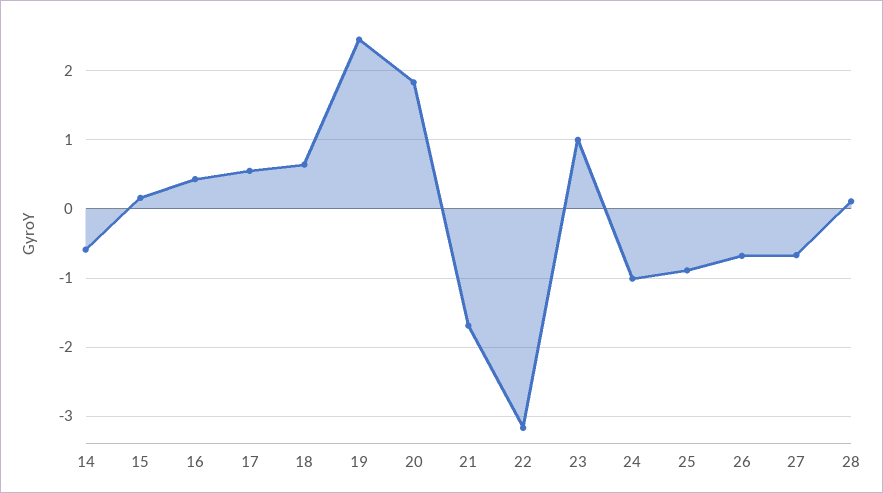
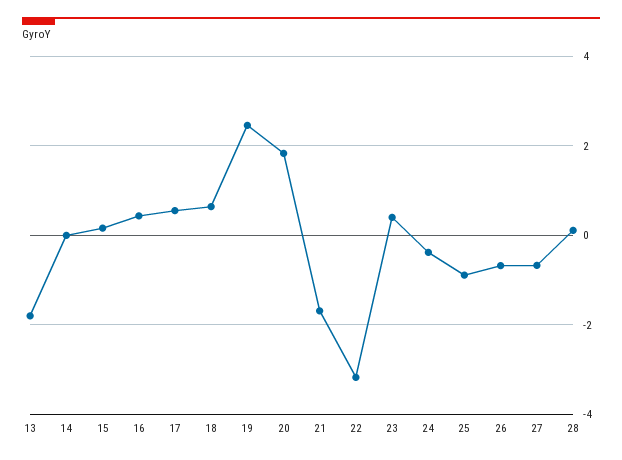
  {
-   "14": -0.6,
+   "14": 0,
    "15": 0.2,
    "16": 0.4,
    "17": 0.6,
    "18": 0.6,
    "19": 2.5,
    "20": 1.8,
    "21": -1.7,
    "22": -3.2,
-   "23": 1,
+   "23": 0.4,
-   "24": -1,
+   "24": -0.4,
    "25": -0.9,
    "26": -0.7,
    "27": -0.7,
-   "28": 0.1
+   "28": 0.1,
+   "13": -1.8
  }

